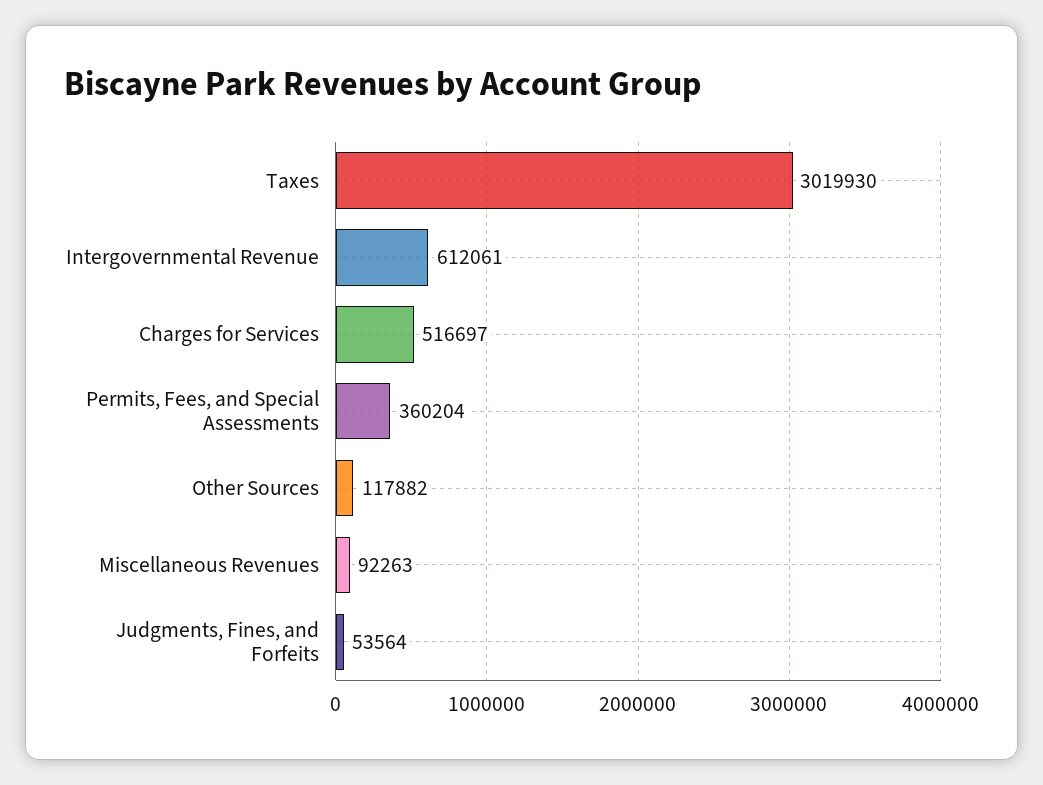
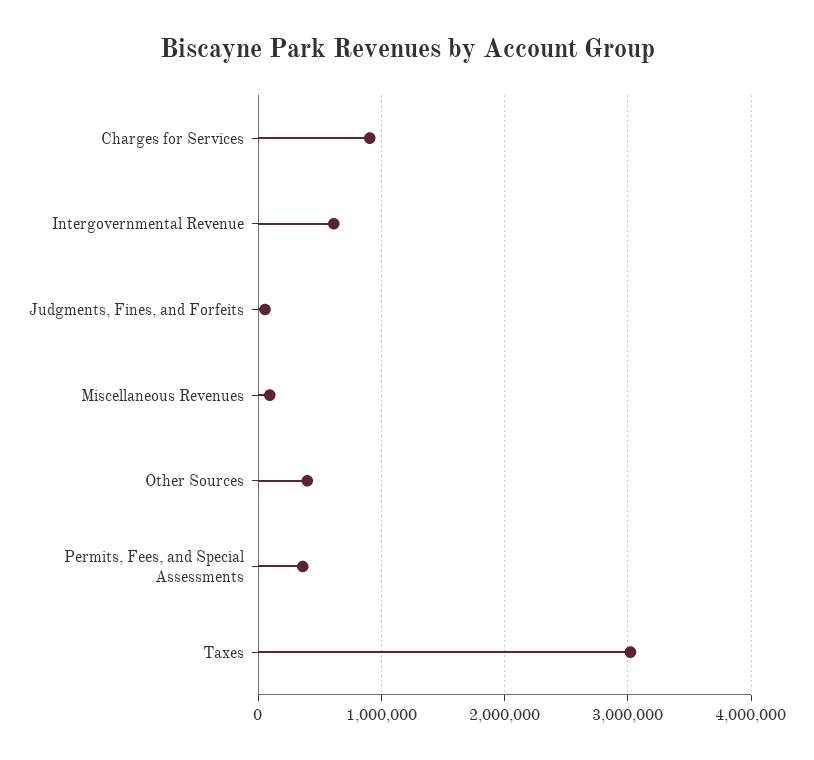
  {
    "Taxes": 3019930,
    "Intergovernmental Revenue": 612061,
-   "Charges for Services": 516697,
+   "Charges for Services": 900000,
    "Permits, Fees, and Special Assessments": 360204,
-   "Other Sources": 117882,
+   "Other Sources": 400000,
    "Miscellaneous Revenues": 92263,
    "Judgments, Fines, and Forfeits": 53564
  }

